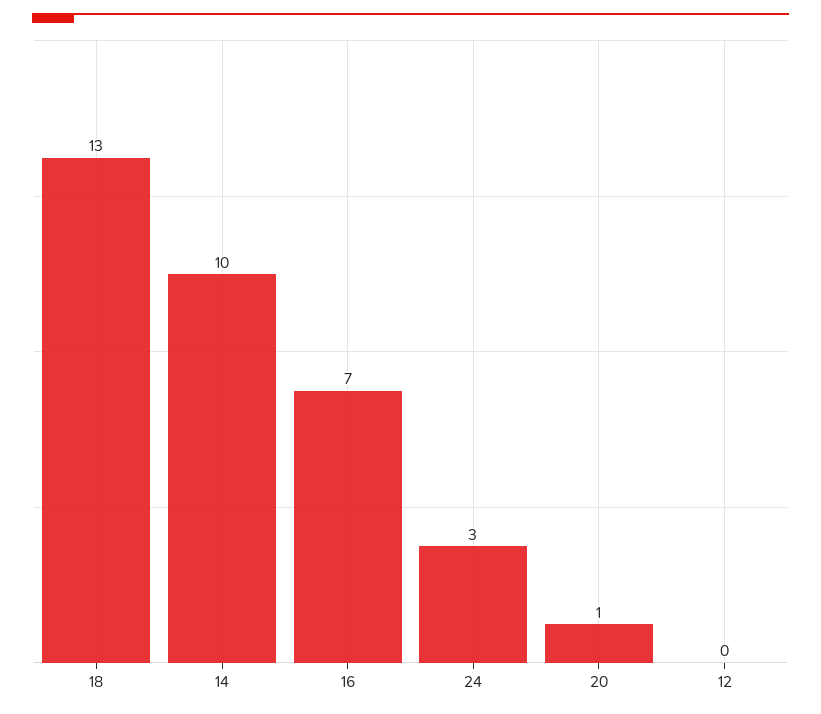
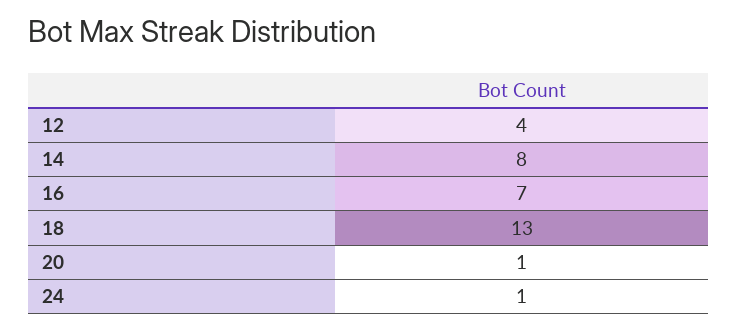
  {
    "18": 13,
-   "14": 10,
+   "14": 8,
    "16": 7,
-   "24": 3,
+   "24": 1,
    "20": 1,
-   "12": 0
+   "12": 4
  }

